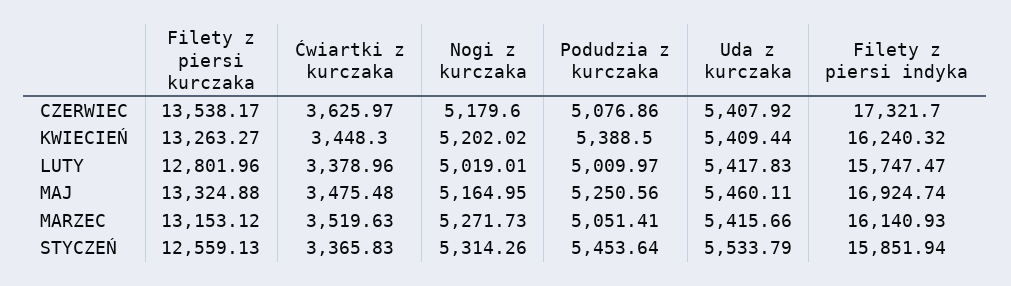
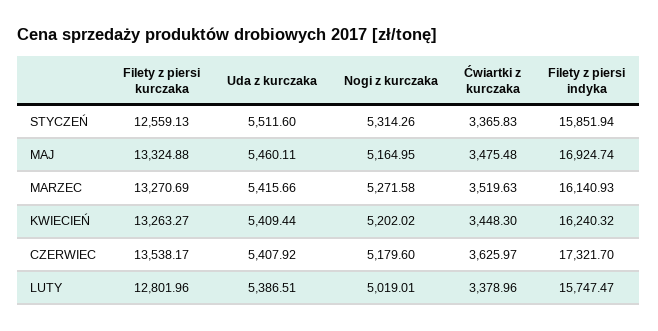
  {
    "Filety z piersi kurczaka": {
      "CZERWIEC": 13538.17,
      "KWIECIEŃ": 13263.27,
      "LUTY": 12801.96,
      "MAJ": 13324.88,
-     "MARZEC": 13153.12,
+     "MARZEC": 13270.69,
      "STYCZEŃ": 12559.13
    },
    "Ćwiartki z kurczaka": {
      "CZERWIEC": 3625.97,
      "KWIECIEŃ": 3448.3,
      "LUTY": 3378.96,
      "MAJ": 3475.48,
      "MARZEC": 3519.63,
      "STYCZEŃ": 3365.83
    },
    "Nogi z kurczaka": {
      "CZERWIEC": 5179.6,
      "KWIECIEŃ": 5202.02,
      "LUTY": 5019.01,
      "MAJ": 5164.95,
-     "MARZEC": 5271.73,
+     "MARZEC": 5271.58,
      "STYCZEŃ": 5314.26
    },
-   "Podudzia z kurczaka": {
-     "CZERWIEC": 5076.86,
-     "KWIECIEŃ": 5388.5,
-     "LUTY": 5009.97,
-     "MAJ": 5250.56,
-     "MARZEC": 5051.41,
-     "STYCZEŃ": 5453.64
-   },
    "Uda z kurczaka": {
      "CZERWIEC": 5407.92,
      "KWIECIEŃ": 5409.44,
-     "LUTY": 5417.83,
+     "LUTY": 5386.51,
      "MAJ": 5460.11,
      "MARZEC": 5415.66,
-     "STYCZEŃ": 5533.79
+     "STYCZEŃ": 5511.6
    },
    "Filety z piersi indyka": {
      "CZERWIEC": 17321.7,
      "KWIECIEŃ": 16240.32,
      "LUTY": 15747.47,
      "MAJ": 16924.74,
      "MARZEC": 16140.93,
      "STYCZEŃ": 15851.94
    }
  }

